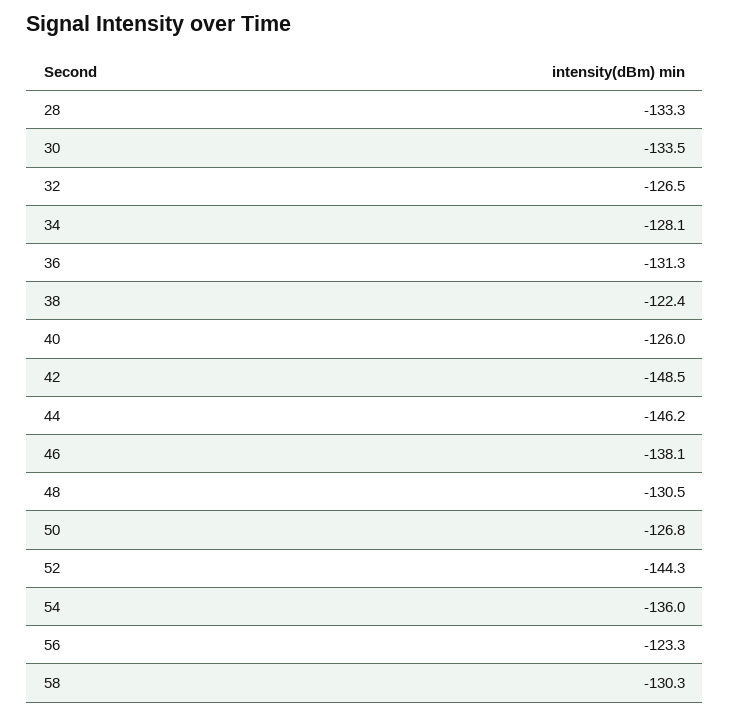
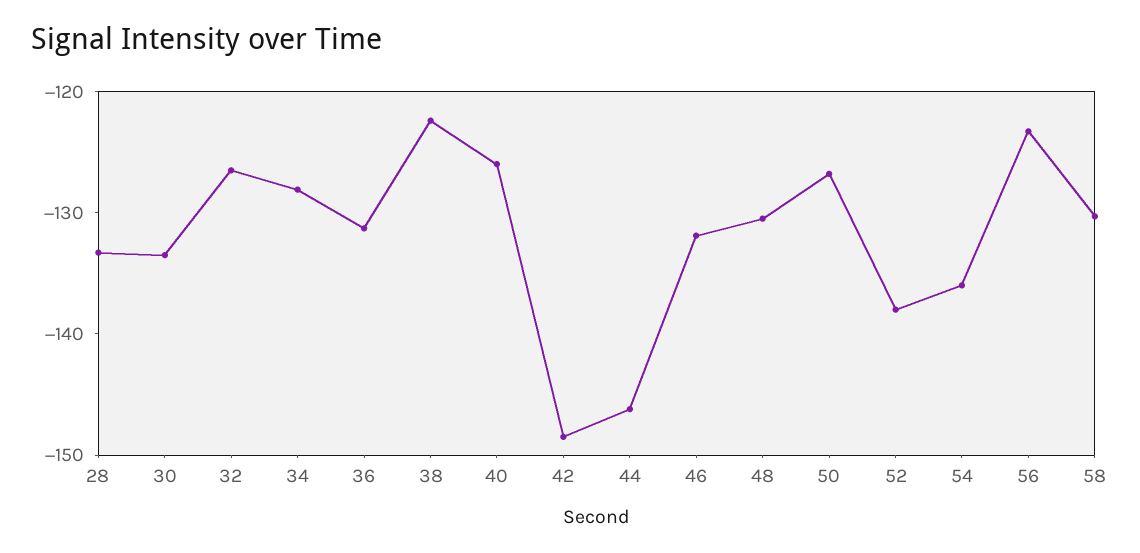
  {
    "28": -133.3,
    "30": -133.5,
    "32": -126.5,
    "34": -128.1,
    "36": -131.3,
    "38": -122.4,
    "40": -126,
    "42": -148.5,
    "44": -146.2,
-   "46": -138.1,
+   "46": -132,
    "48": -130.5,
    "50": -126.8,
-   "52": -144.3,
+   "52": -138,
    "54": -136,
    "56": -123.3,
    "58": -130.3
  }

